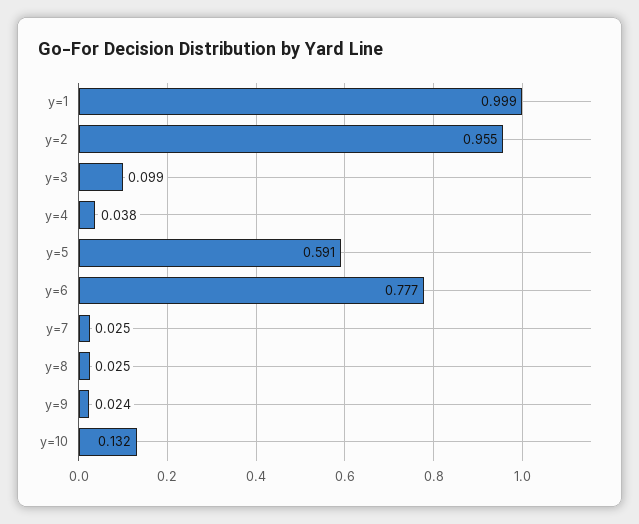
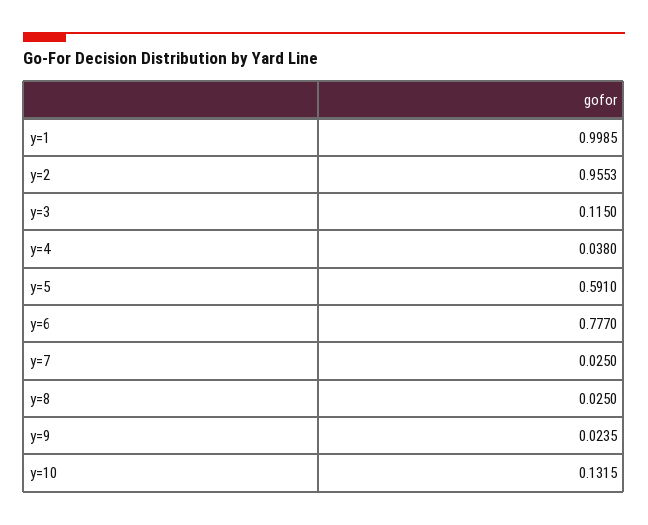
  {
    "y=1": 0.9985,
    "y=2": 0.9553,
-   "y=3": 0.099,
+   "y=3": 0.115,
    "y=4": 0.038,
    "y=5": 0.591,
    "y=6": 0.777,
    "y=7": 0.025,
    "y=8": 0.025,
    "y=9": 0.0235,
    "y=10": 0.1315
  }

